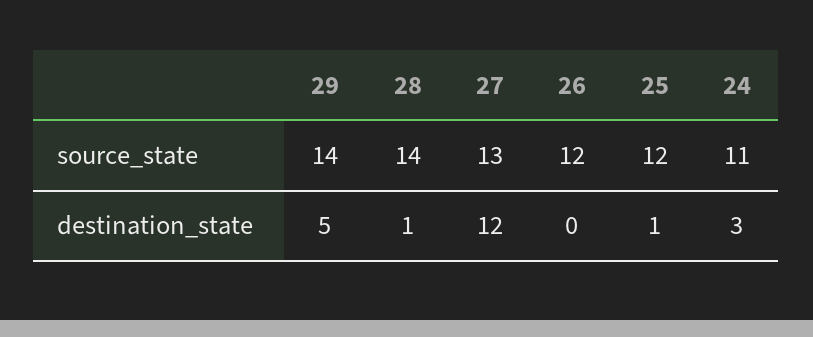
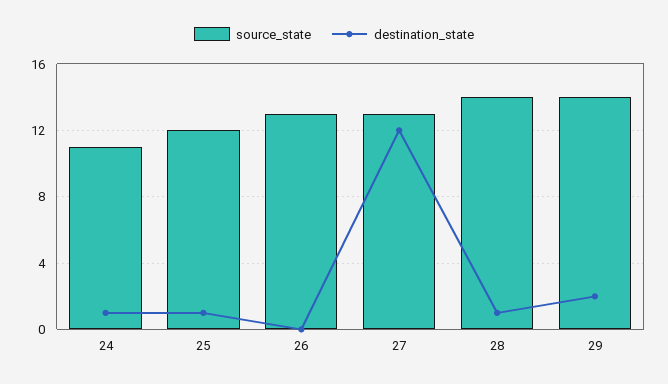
  {
    "source_state": {
      "29": 14,
      "28": 14,
      "27": 13,
-     "26": 12,
+     "26": 13,
      "25": 12,
      "24": 11
    },
    "destination_state": {
-     "29": 5,
+     "29": 2,
      "28": 1,
      "27": 12,
      "26": 0,
      "25": 1,
-     "24": 3
+     "24": 1
    }
  }

